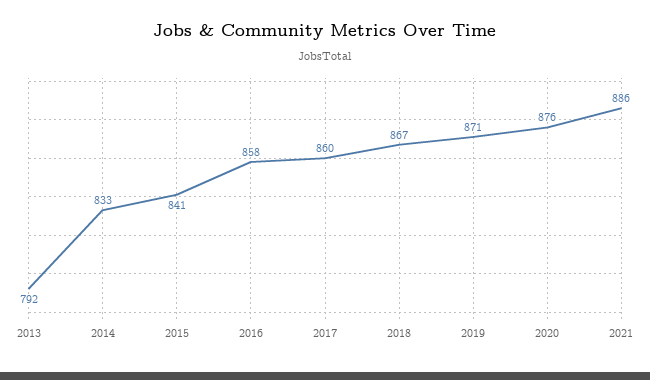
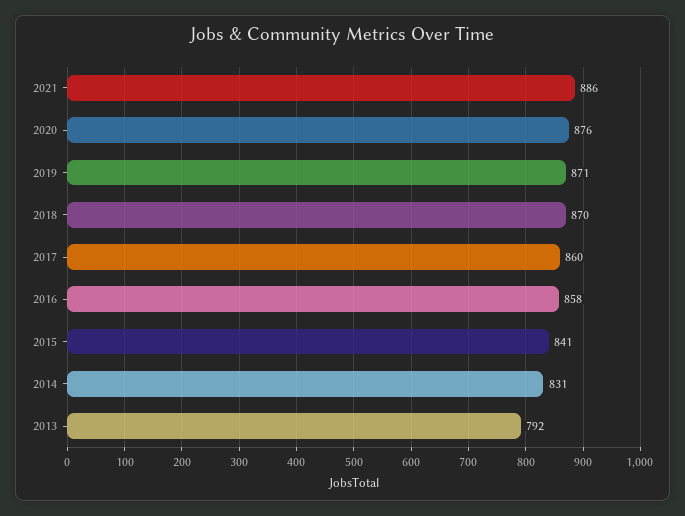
  {
    "2013": 792,
-   "2014": 833,
+   "2014": 831,
    "2015": 841,
    "2016": 858,
    "2017": 860,
-   "2018": 867,
+   "2018": 870,
    "2019": 871,
    "2020": 876,
    "2021": 886
  }

